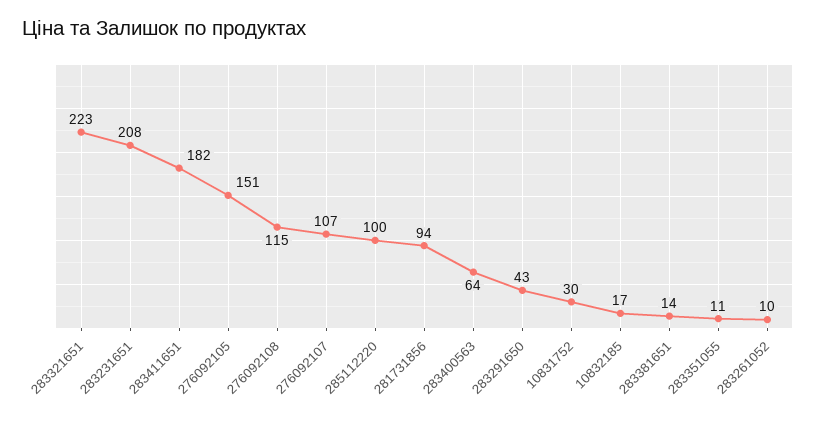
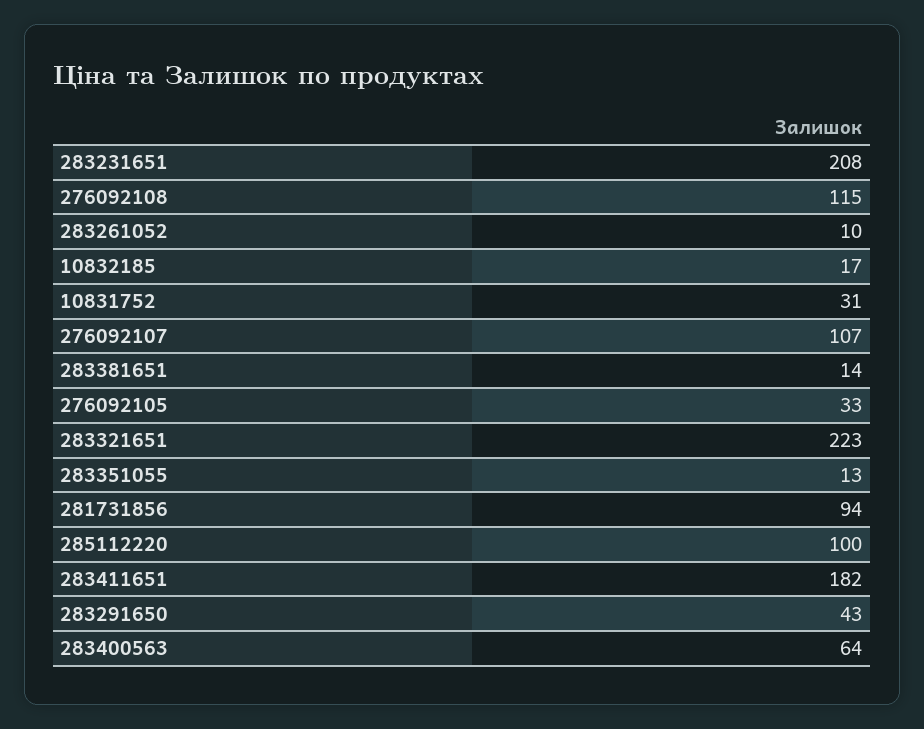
  {
    "283321651": 223,
    "283231651": 208,
    "283411651": 182,
-   "276092105": 151,
+   "276092105": 33,
    "276092108": 115,
    "276092107": 107,
    "285112220": 100,
    "281731856": 94,
    "283400563": 64,
    "283291650": 43,
-   "10831752": 30,
+   "10831752": 31,
    "10832185": 17,
    "283381651": 14,
-   "283351055": 11,
+   "283351055": 13,
    "283261052": 10
  }

